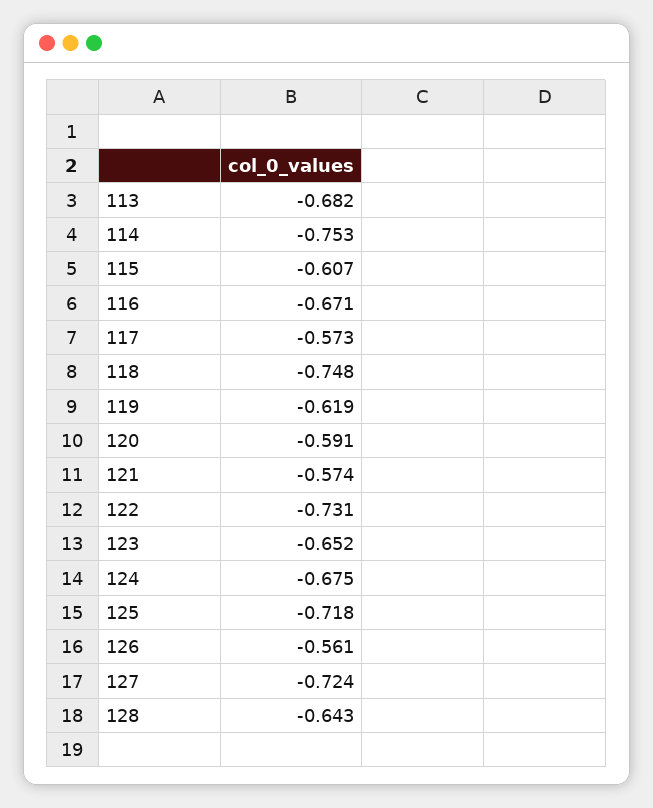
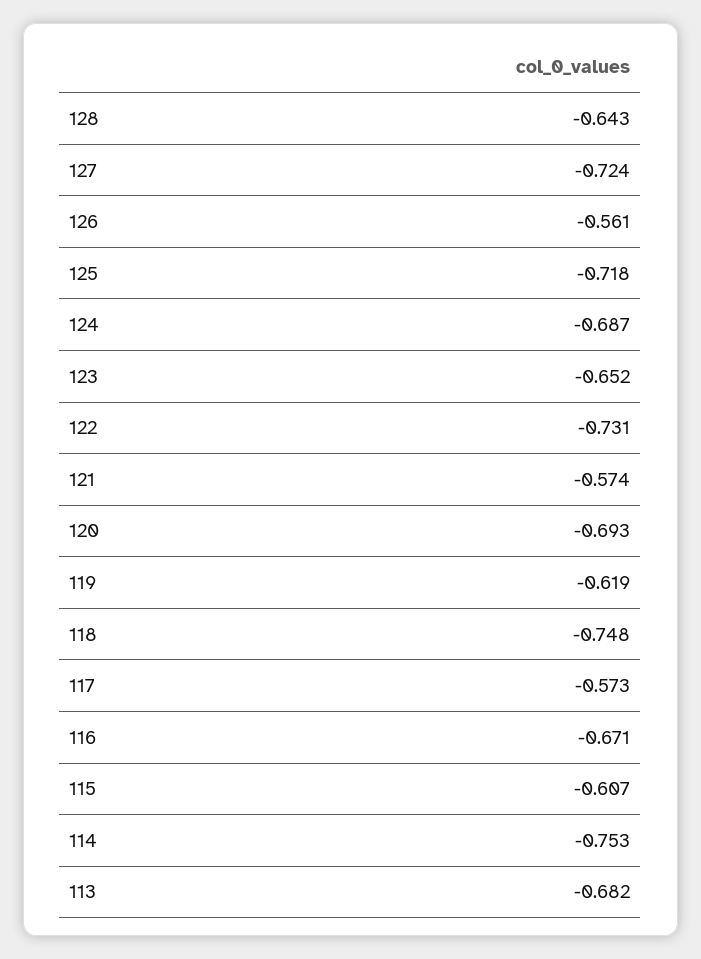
  {
    "113": -0.682,
    "114": -0.753,
    "115": -0.607,
    "116": -0.671,
    "117": -0.573,
    "118": -0.748,
    "119": -0.619,
-   "120": -0.591,
+   "120": -0.693,
    "121": -0.574,
    "122": -0.731,
    "123": -0.652,
-   "124": -0.675,
+   "124": -0.687,
    "125": -0.718,
    "126": -0.561,
    "127": -0.724,
    "128": -0.643
  }

